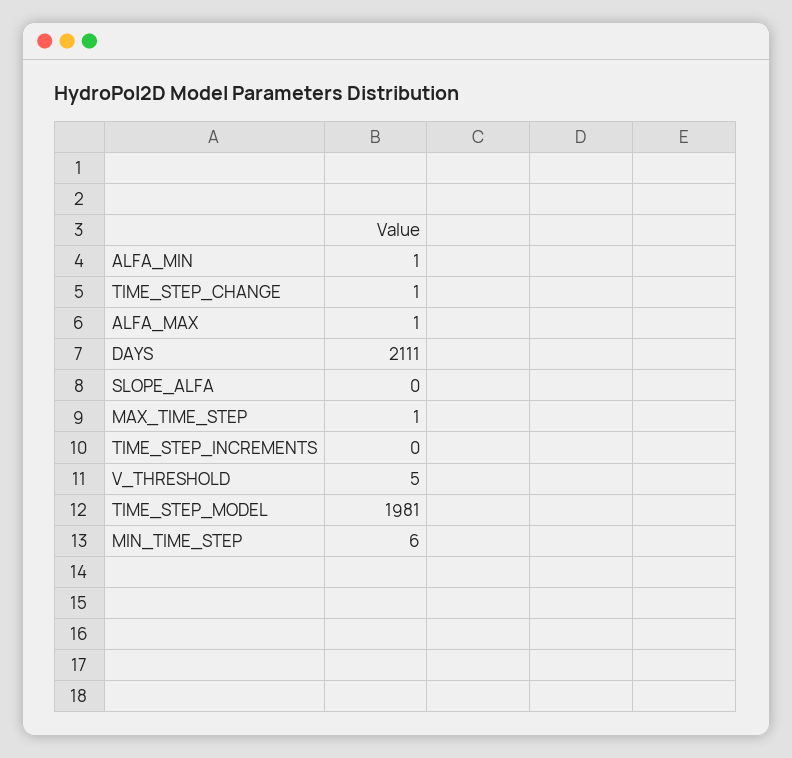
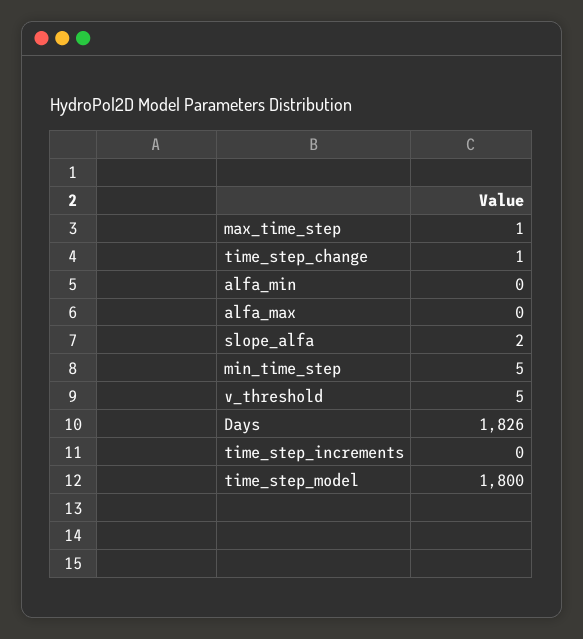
  {
-   "ALFA_MIN": 1,
+   "ALFA_MIN": 0,
    "TIME_STEP_CHANGE": 1,
-   "ALFA_MAX": 1,
+   "ALFA_MAX": 0,
-   "DAYS": 2111,
+   "DAYS": 1826,
-   "SLOPE_ALFA": 0,
+   "SLOPE_ALFA": 2,
    "MAX_TIME_STEP": 1,
    "TIME_STEP_INCREMENTS": 0,
    "V_THRESHOLD": 5,
-   "TIME_STEP_MODEL": 1981,
+   "TIME_STEP_MODEL": 1800,
-   "MIN_TIME_STEP": 6
+   "MIN_TIME_STEP": 5
  }

